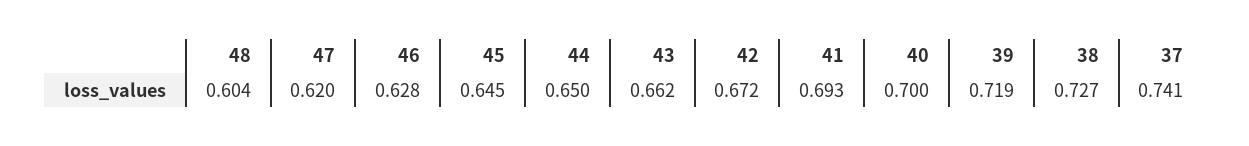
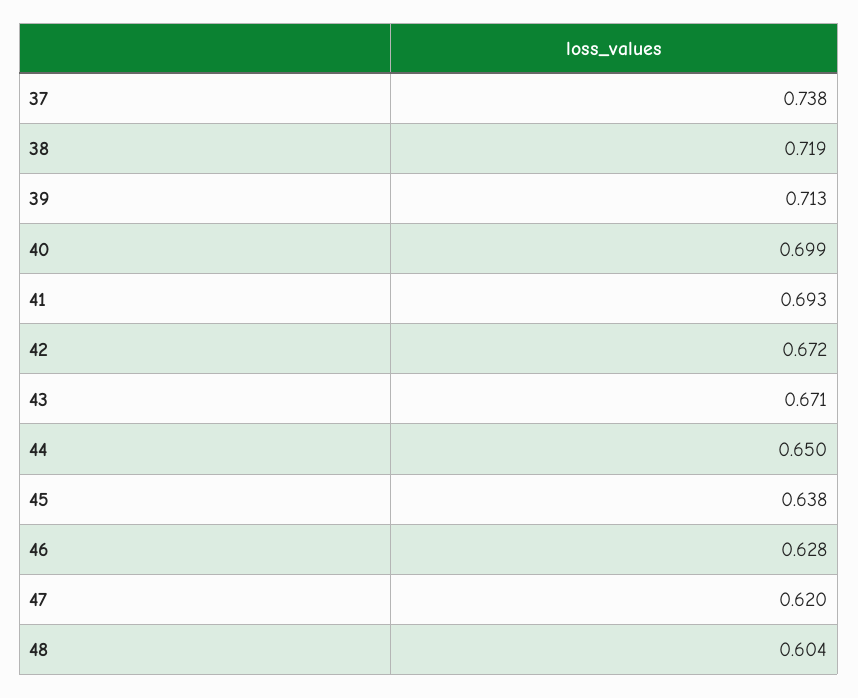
  {
    "48": 0.604,
    "47": 0.62,
    "46": 0.628,
-   "45": 0.645,
+   "45": 0.638,
    "44": 0.65,
-   "43": 0.662,
+   "43": 0.671,
    "42": 0.672,
    "41": 0.693,
-   "40": 0.7,
+   "40": 0.699,
-   "39": 0.719,
+   "39": 0.713,
-   "38": 0.727,
+   "38": 0.719,
-   "37": 0.741
+   "37": 0.738
  }

